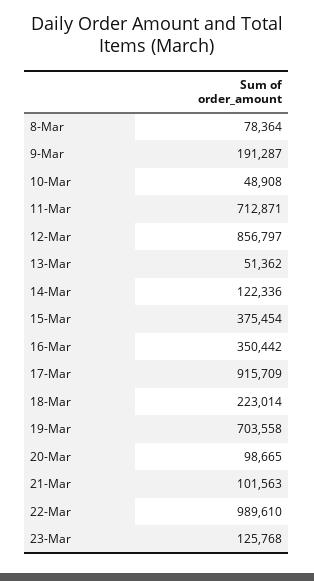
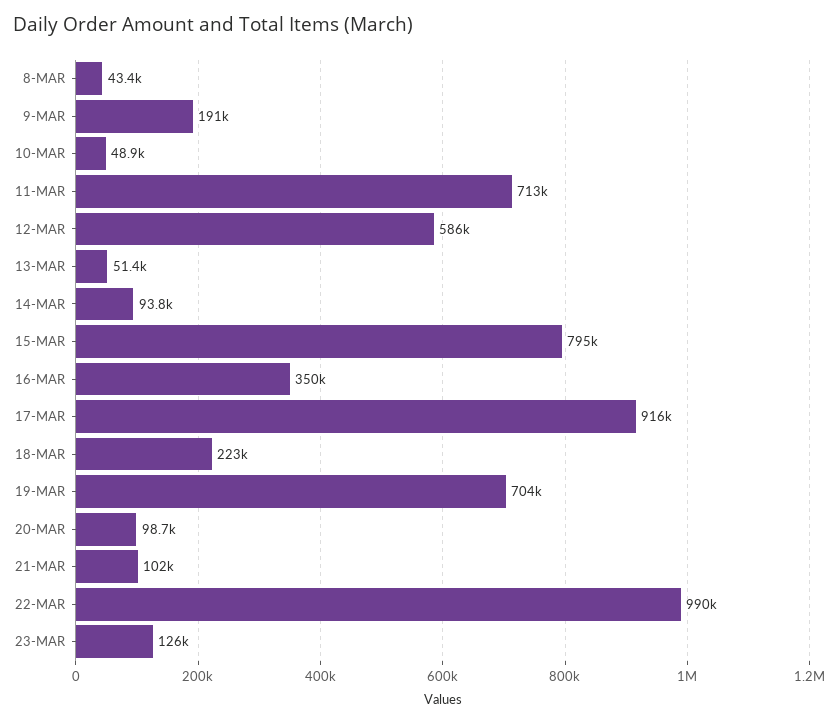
  {
-   "8-Mar": 78364,
+   "8-Mar": 43400,
    "9-Mar": 191287,
    "10-Mar": 48908,
    "11-Mar": 712871,
-   "12-Mar": 856797,
+   "12-Mar": 586000,
    "13-Mar": 51362,
-   "14-Mar": 122336,
+   "14-Mar": 93800,
-   "15-Mar": 375454,
+   "15-Mar": 795000,
    "16-Mar": 350442,
    "17-Mar": 915709,
    "18-Mar": 223014,
    "19-Mar": 703558,
    "20-Mar": 98665,
    "21-Mar": 101563,
    "22-Mar": 989610,
    "23-Mar": 125768
  }

